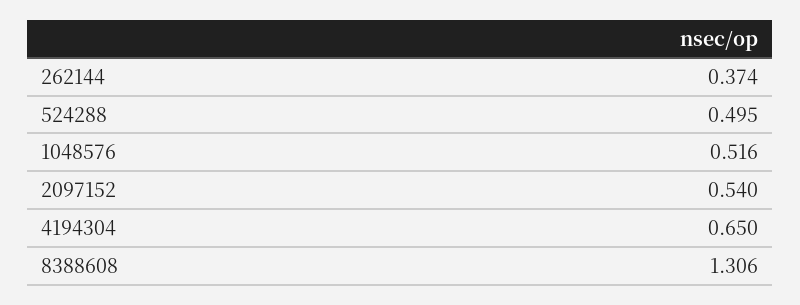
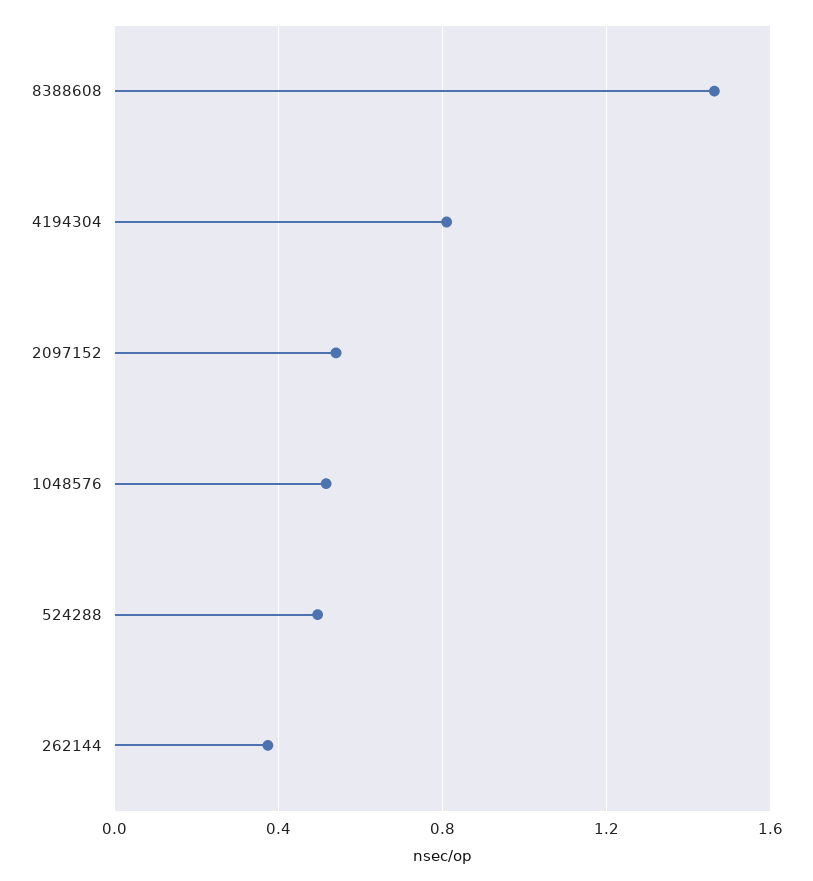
  {
    "262144": 0.374,
    "524288": 0.495,
    "1048576": 0.516,
    "2097152": 0.54,
-   "4194304": 0.65,
+   "4194304": 0.8,
-   "8388608": 1.306
+   "8388608": 1.45
  }

